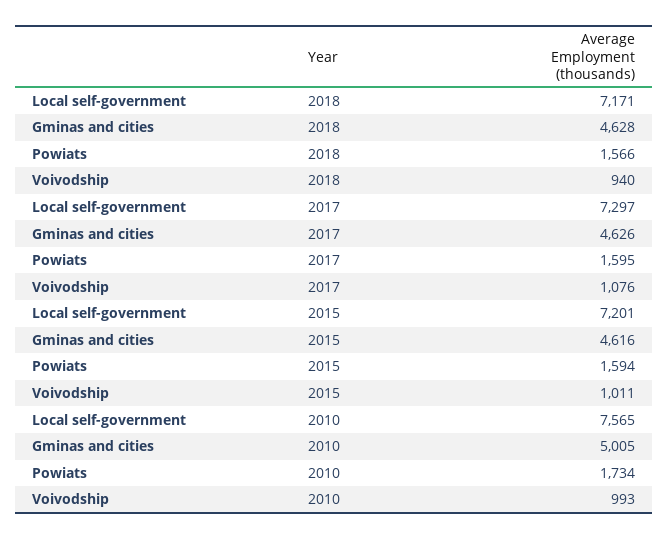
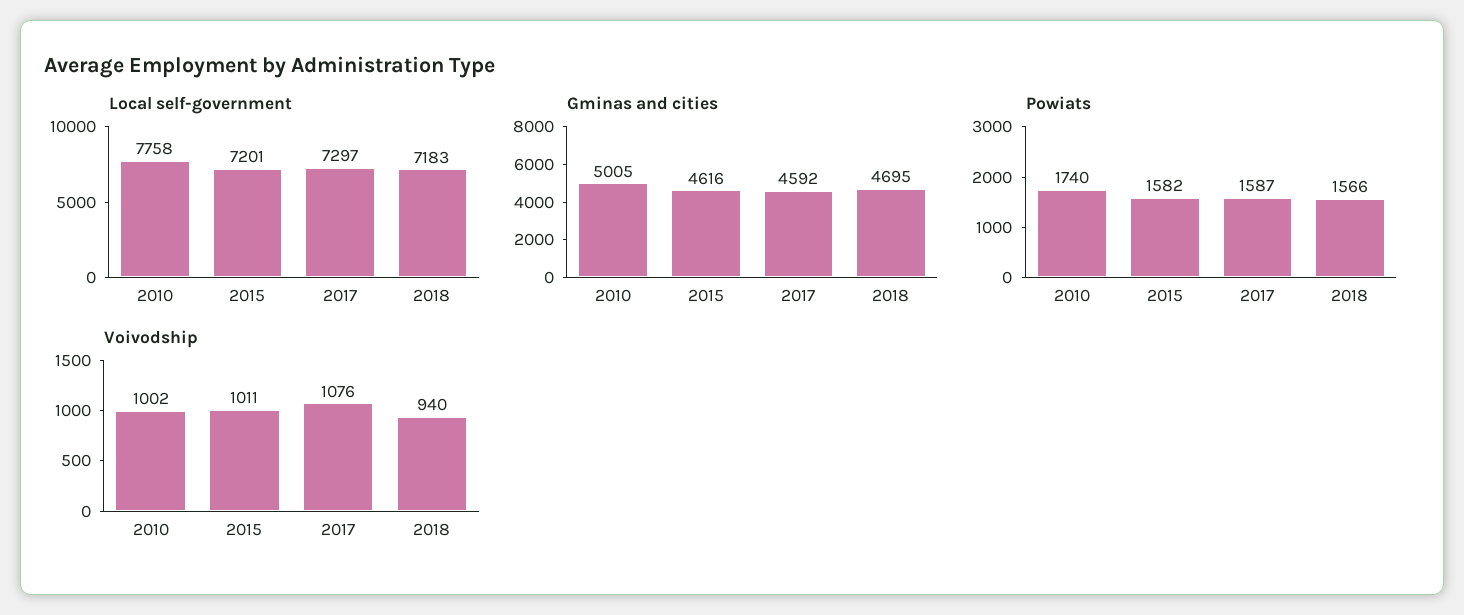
  {
    "Local self-government": {
-     "2018": 7171,
+     "2018": 7183,
      "2017": 7297,
      "2015": 7201,
-     "2010": 7565
+     "2010": 7758
    },
    "Gminas and cities": {
-     "2018": 4628,
+     "2018": 4695,
-     "2017": 4626,
+     "2017": 4592,
      "2015": 4616,
      "2010": 5005
    },
    "Powiats": {
      "2018": 1566,
-     "2017": 1595,
+     "2017": 1587,
-     "2015": 1594,
+     "2015": 1582,
-     "2010": 1734
+     "2010": 1740
    },
    "Voivodship": {
      "2018": 940,
      "2017": 1076,
      "2015": 1011,
-     "2010": 993
+     "2010": 1002
    }
  }

